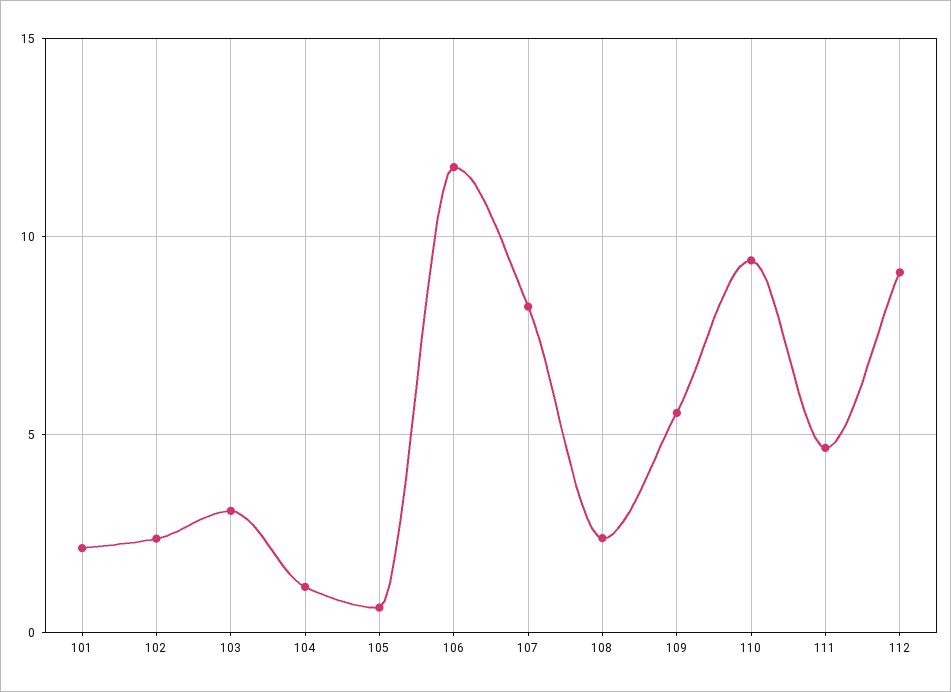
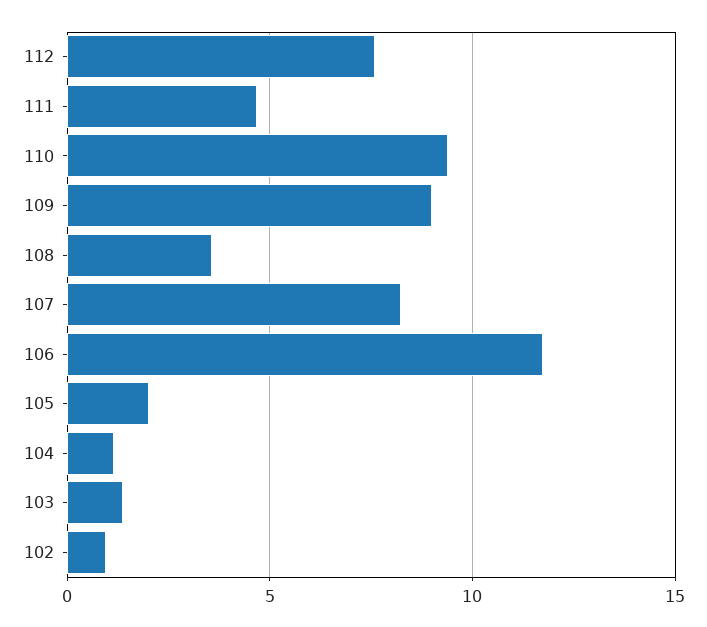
  {
-   "101": 2,
-   "102": 2.5,
+   "102": 1,
-   "103": 3,
+   "103": 1.5,
    "104": 1,
-   "105": 0.5,
+   "105": 2,
    "106": 12,
    "107": 8,
-   "108": 2.5,
+   "108": 3.5,
-   "109": 5.5,
+   "109": 9,
    "110": 9.5,
    "111": 4.5,
-   "112": 9
+   "112": 7.5
  }

